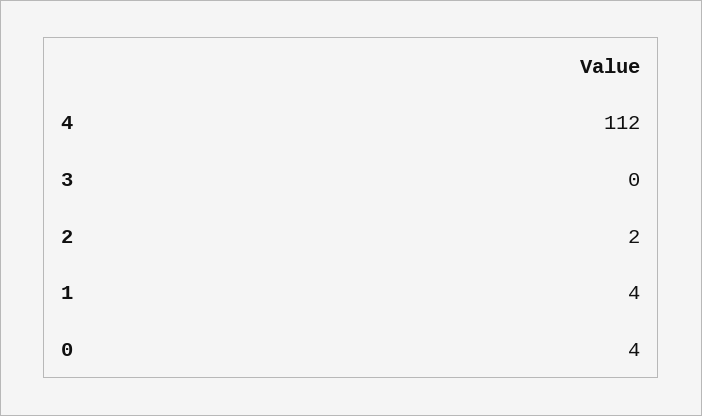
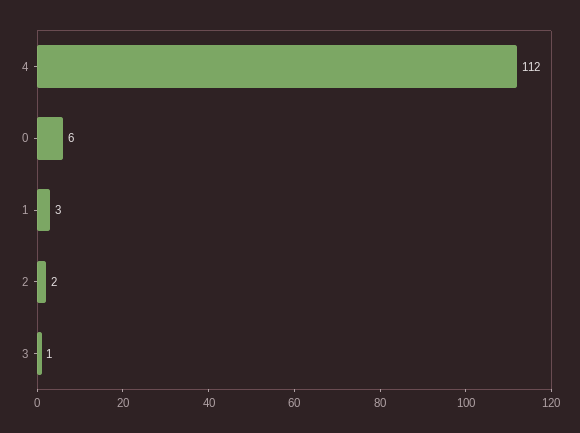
  {
    "4": 112,
-   "3": 0,
+   "3": 1,
    "2": 2,
-   "1": 4,
+   "1": 3,
-   "0": 4
+   "0": 6
  }

